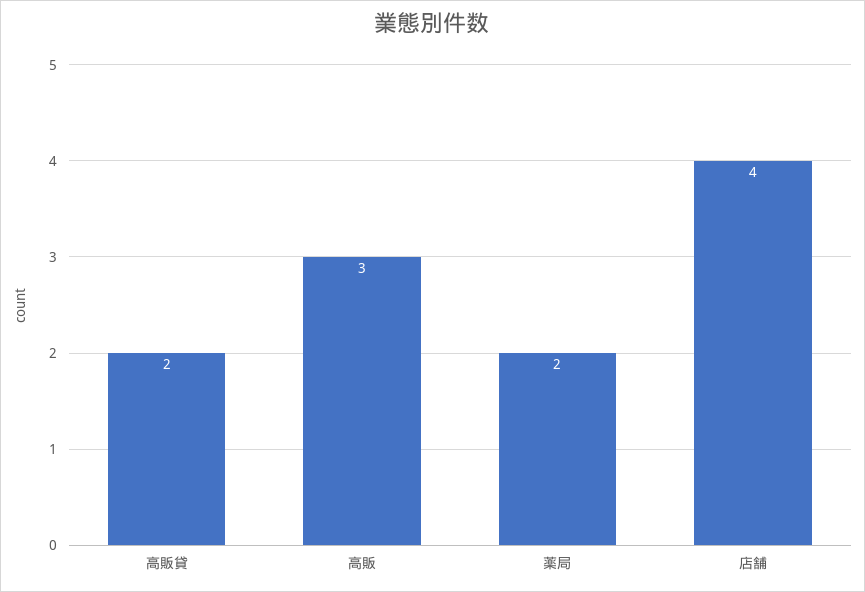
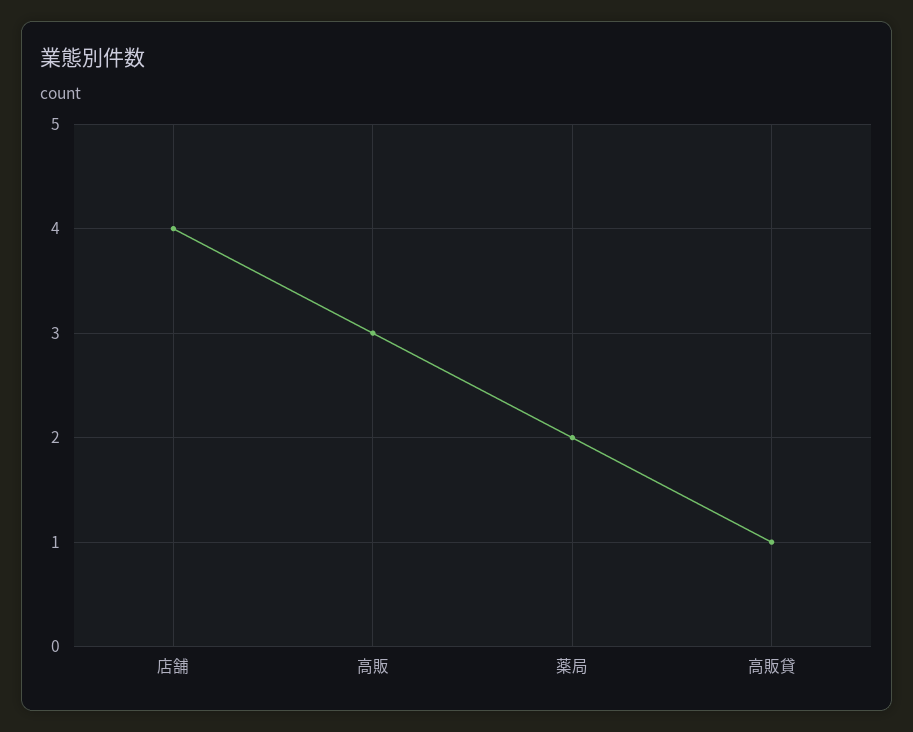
  {
-   "高販貸": 2,
+   "高販貸": 1,
    "高販": 3,
    "薬局": 2,
    "店舗": 4
  }

